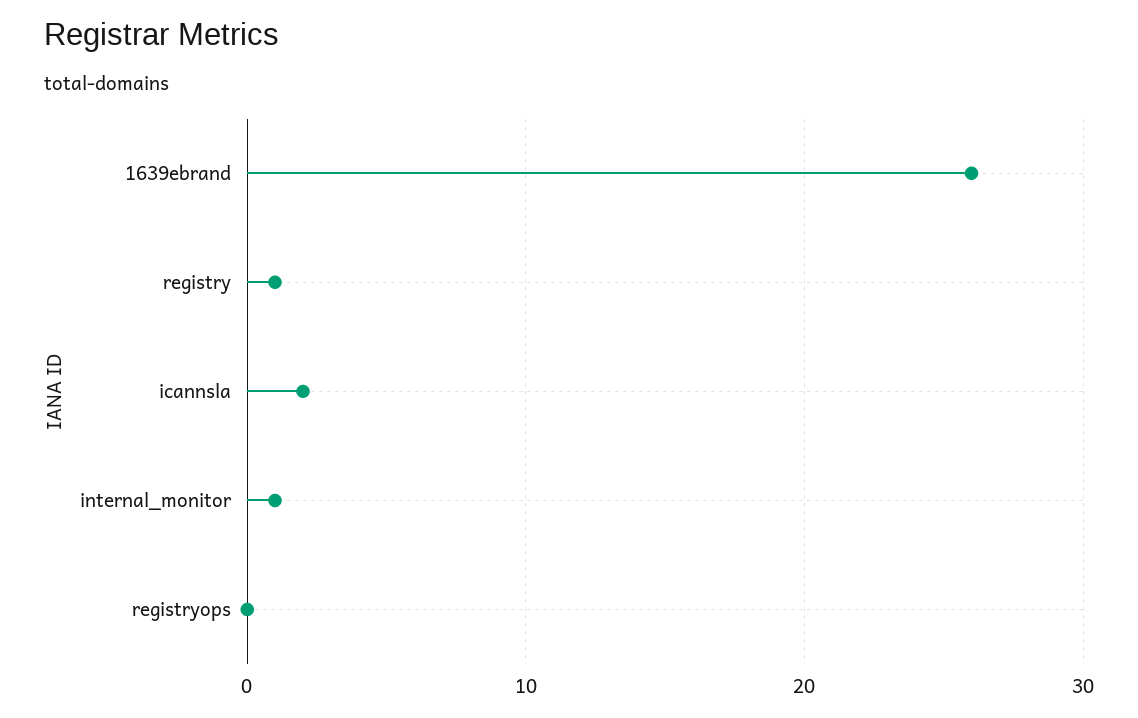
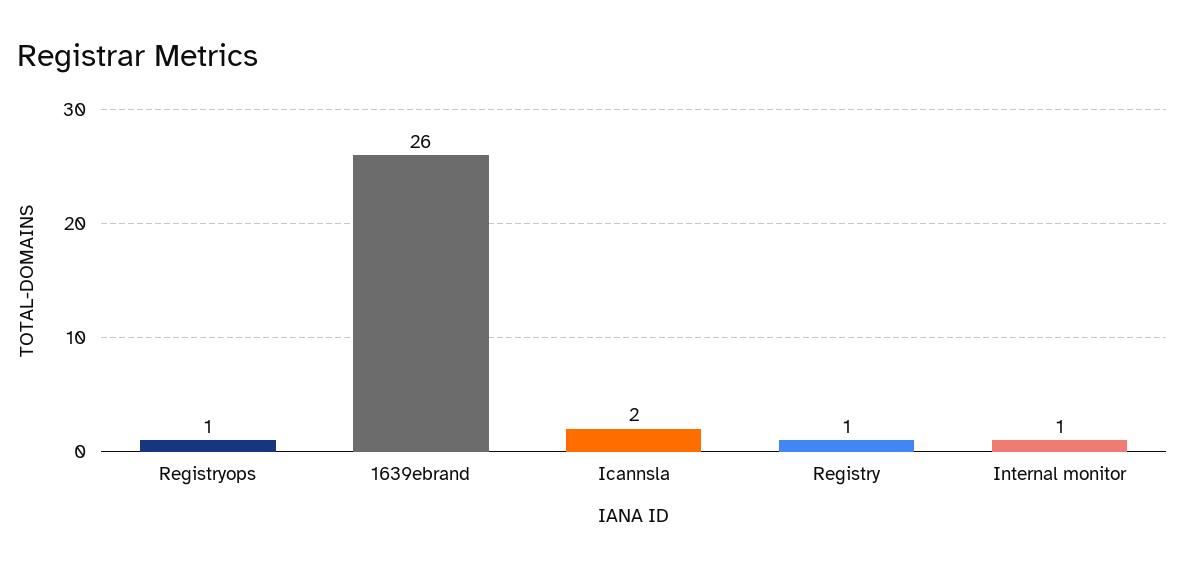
  {
    "1639ebrand": 26,
    "registry": 1,
    "icannsla": 2,
    "internal_monitor": 1,
-   "registryops": 0
+   "registryops": 1
  }

